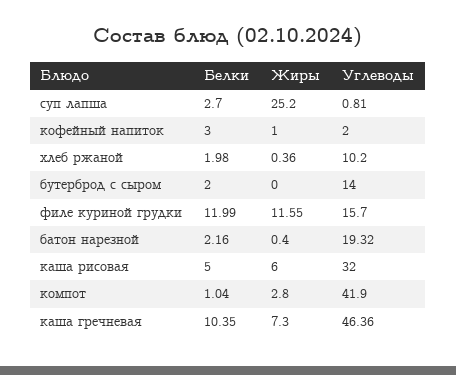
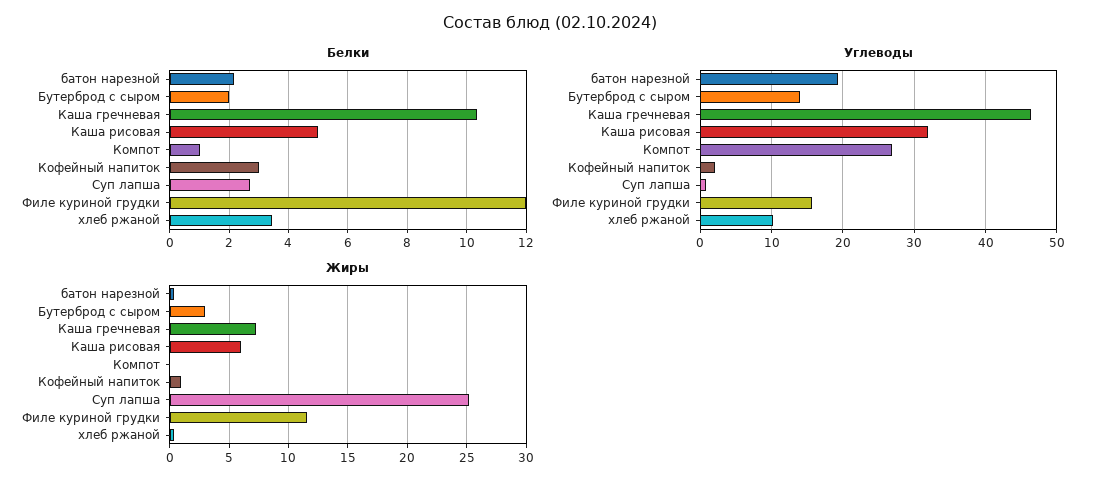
  {
    "Белки": {
      "суп лапша": 2.7,
      "кофейный напиток": 3,
-     "хлеб ржаной": 1.98,
+     "хлеб ржаной": 3.5,
      "бутерброд с сыром": 2,
      "филе куриной грудки": 11.99,
      "батон нарезной": 2.16,
      "каша рисовая": 5,
      "компот": 1.04,
      "каша гречневая": 10.35
    },
    "Жиры": {
      "суп лапша": 25.2,
      "кофейный напиток": 1,
      "хлеб ржаной": 0.36,
-     "бутерброд с сыром": 0,
+     "бутерброд с сыром": 3,
      "филе куриной грудки": 11.55,
      "батон нарезной": 0.4,
      "каша рисовая": 6,
-     "компот": 2.8,
+     "компот": 0,
      "каша гречневая": 7.3
    },
    "Углеводы": {
      "суп лапша": 0.81,
      "кофейный напиток": 2,
      "хлеб ржаной": 10.2,
      "бутерброд с сыром": 14,
      "филе куриной грудки": 15.7,
      "батон нарезной": 19.32,
      "каша рисовая": 32,
-     "компот": 41.9,
+     "компот": 27,
      "каша гречневая": 46.36
    }
  }

